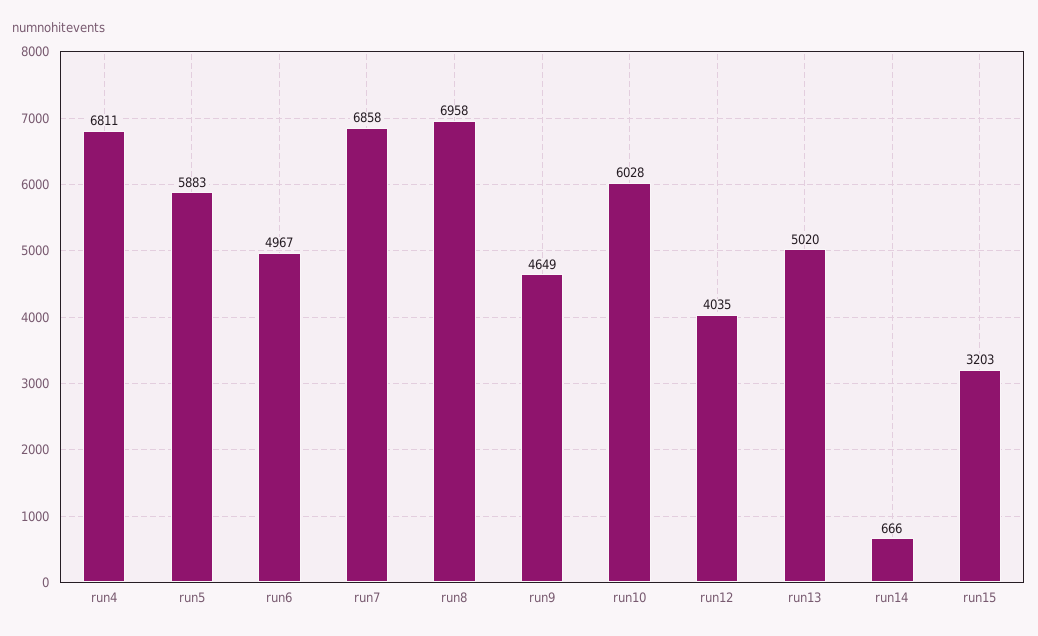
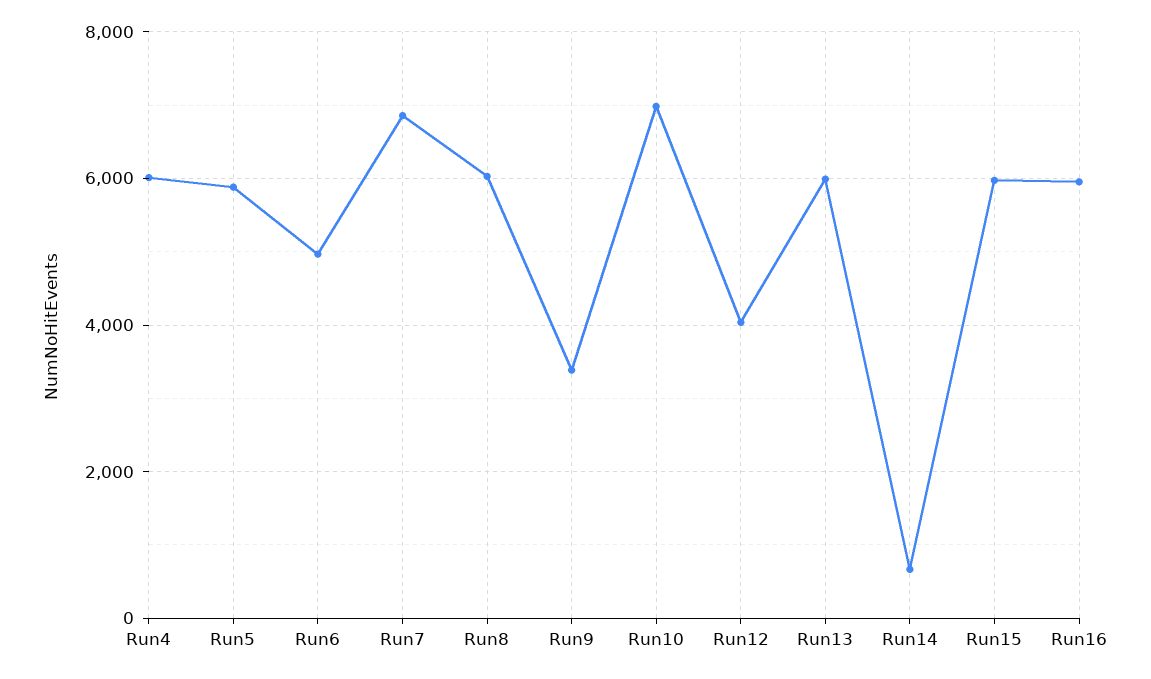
  {
-   "run4": 6811,
+   "run4": 6000,
    "run5": 5883,
    "run6": 4967,
    "run7": 6858,
-   "run8": 6958,
+   "run8": 6000,
-   "run9": 4649,
+   "run9": 3400,
-   "run10": 6028,
+   "run10": 7000,
    "run12": 4035,
-   "run13": 5020,
+   "run13": 6000,
    "run14": 666,
-   "run15": 3203
+   "run15": 6000,
+   "Run16": 6000
  }

